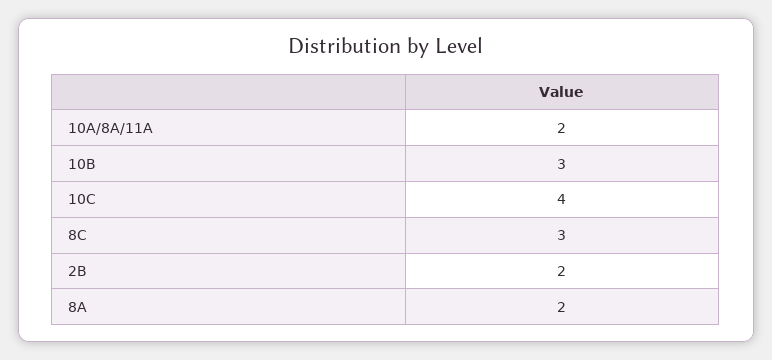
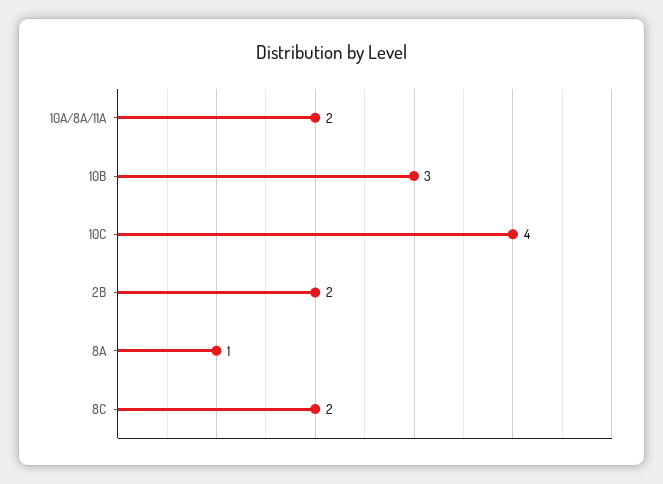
  {
    "10A/8A/11A": 2,
    "10B": 3,
    "10C": 4,
-   "8C": 3,
+   "8C": 2,
    "2B": 2,
-   "8A": 2
+   "8A": 1
  }

